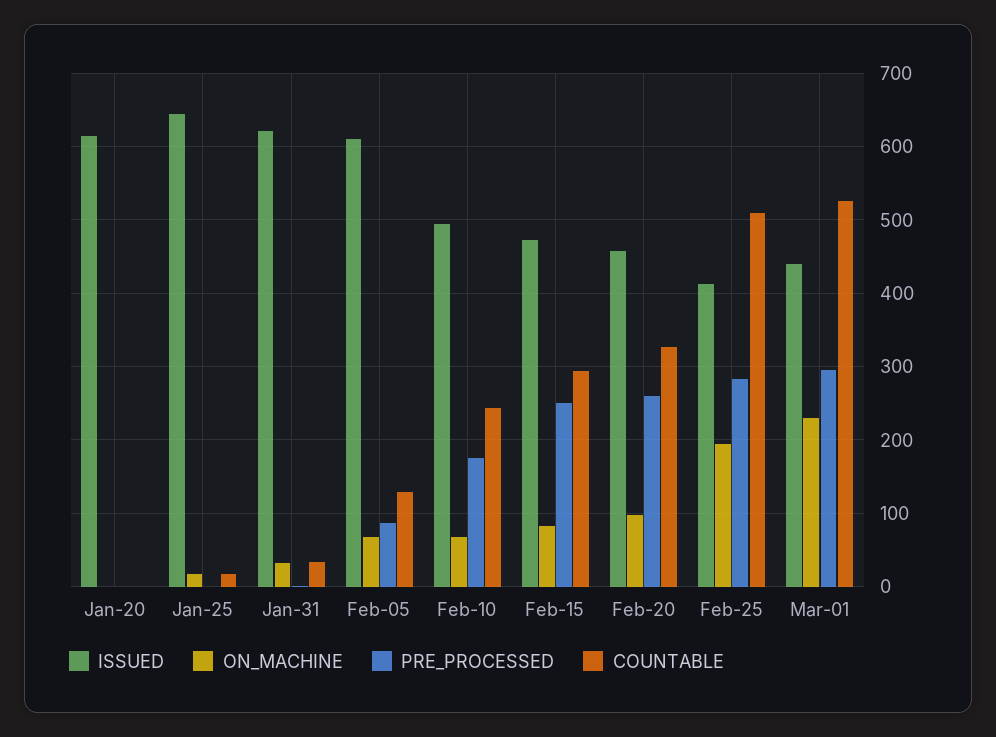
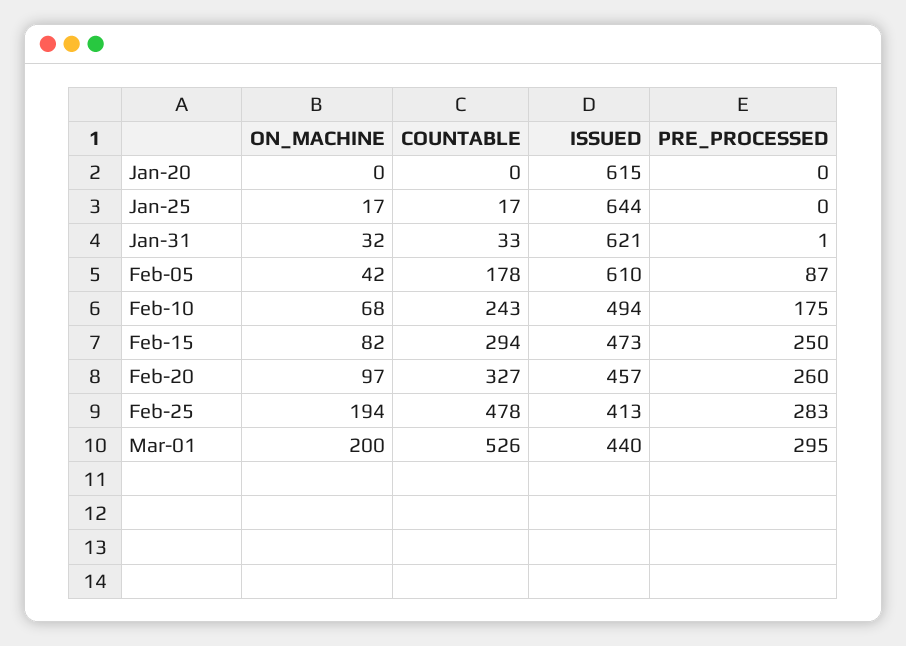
  {
    "ISSUED": {
      "Jan-20": 615,
      "Jan-25": 644,
      "Jan-31": 621,
      "Feb-05": 610,
      "Feb-10": 494,
      "Feb-15": 473,
      "Feb-20": 457,
      "Feb-25": 413,
      "Mar-01": 440
    },
    "ON_MACHINE": {
      "Jan-20": 0,
      "Jan-25": 17,
      "Jan-31": 32,
-     "Feb-05": 70,
+     "Feb-05": 42,
      "Feb-10": 68,
      "Feb-15": 82,
      "Feb-20": 97,
      "Feb-25": 194,
-     "Mar-01": 230
+     "Mar-01": 200
    },
    "PRE_PROCESSED": {
      "Jan-20": 0,
      "Jan-25": 0,
      "Jan-31": 1,
      "Feb-05": 87,
      "Feb-10": 175,
      "Feb-15": 250,
      "Feb-20": 260,
      "Feb-25": 283,
      "Mar-01": 295
    },
    "COUNTABLE": {
      "Jan-20": 0,
      "Jan-25": 17,
      "Jan-31": 33,
-     "Feb-05": 130,
+     "Feb-05": 178,
      "Feb-10": 243,
      "Feb-15": 294,
      "Feb-20": 327,
-     "Feb-25": 510,
+     "Feb-25": 478,
      "Mar-01": 526
    }
  }

